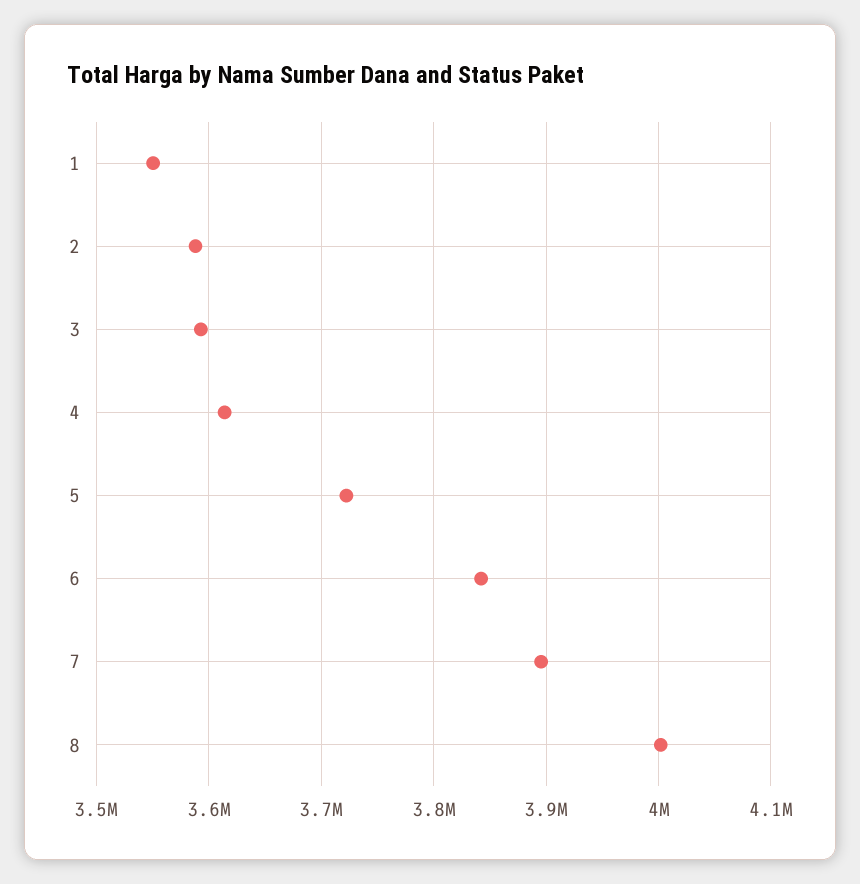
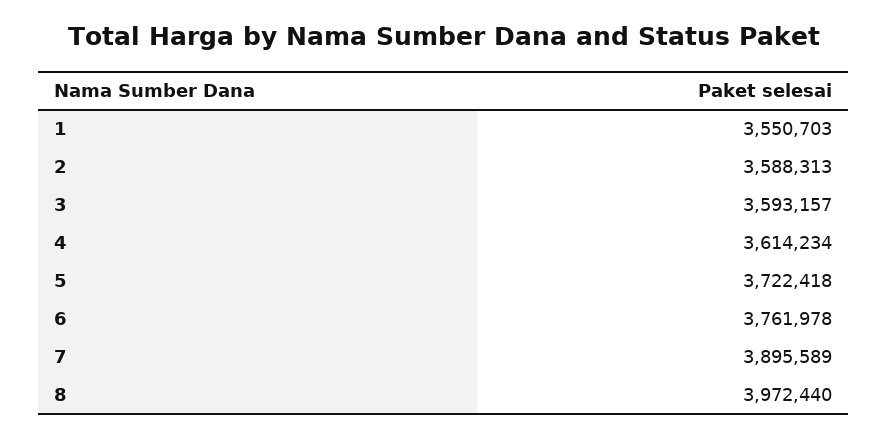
  {
    "1": 3550703,
    "2": 3588313,
    "3": 3593157,
    "4": 3614234,
    "5": 3722418,
-   "6": 3840000,
+   "6": 3761978,
    "7": 3895589,
-   "8": 4000000
+   "8": 3972440
  }

